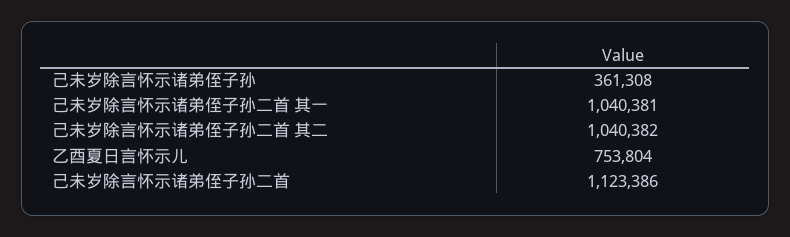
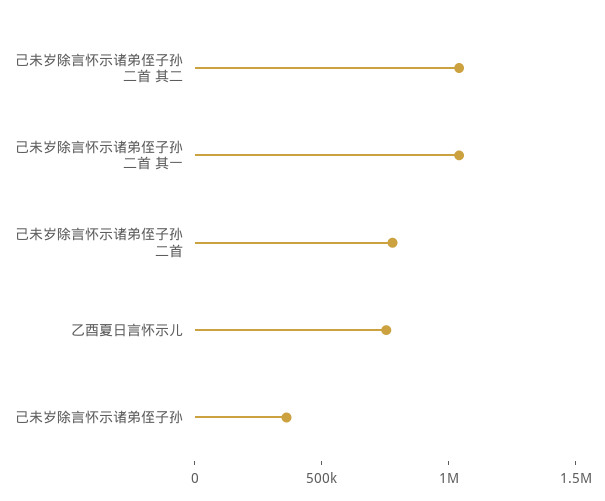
  {
    "己未岁除言怀示诸弟侄子孙": 361308,
    "己未岁除言怀示诸弟侄子孙二首 其一": 1040381,
    "己未岁除言怀示诸弟侄子孙二首 其二": 1040382,
    "乙酉夏日言怀示儿": 753804,
-   "己未岁除言怀示诸弟侄子孙二首": 1123386
+   "己未岁除言怀示诸弟侄子孙二首": 800000
  }

